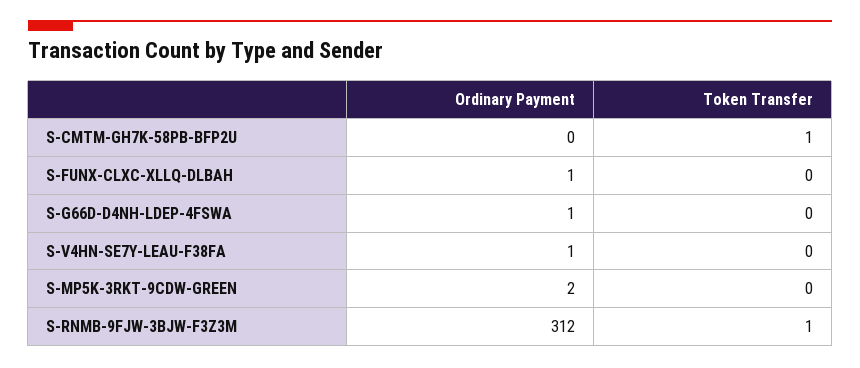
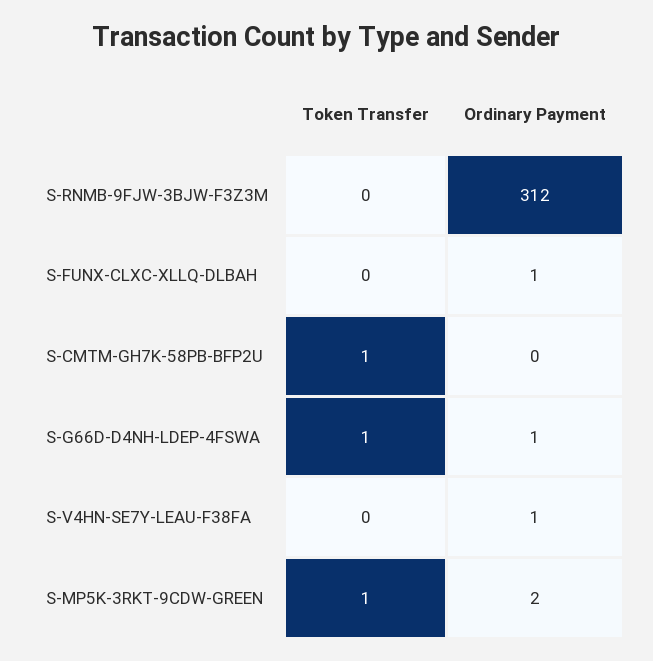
  {
    "Ordinary Payment": {
      "S-CMTM-GH7K-58PB-BFP2U": 0,
      "S-FUNX-CLXC-XLLQ-DLBAH": 1,
      "S-G66D-D4NH-LDEP-4FSWA": 1,
      "S-V4HN-SE7Y-LEAU-F38FA": 1,
      "S-MP5K-3RKT-9CDW-GREEN": 2,
      "S-RNMB-9FJW-3BJW-F3Z3M": 312
    },
    "Token Transfer": {
      "S-CMTM-GH7K-58PB-BFP2U": 1,
      "S-FUNX-CLXC-XLLQ-DLBAH": 0,
-     "S-G66D-D4NH-LDEP-4FSWA": 0,
+     "S-G66D-D4NH-LDEP-4FSWA": 1,
      "S-V4HN-SE7Y-LEAU-F38FA": 0,
-     "S-MP5K-3RKT-9CDW-GREEN": 0,
+     "S-MP5K-3RKT-9CDW-GREEN": 1,
-     "S-RNMB-9FJW-3BJW-F3Z3M": 1
+     "S-RNMB-9FJW-3BJW-F3Z3M": 0
    }
  }

